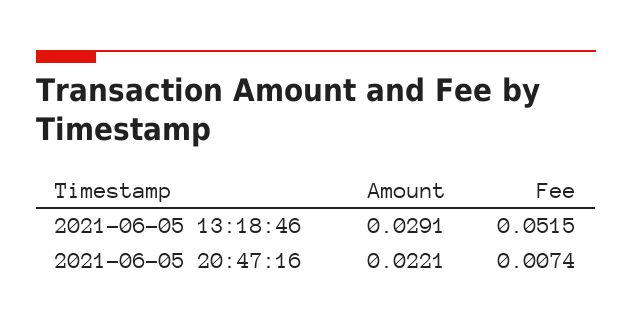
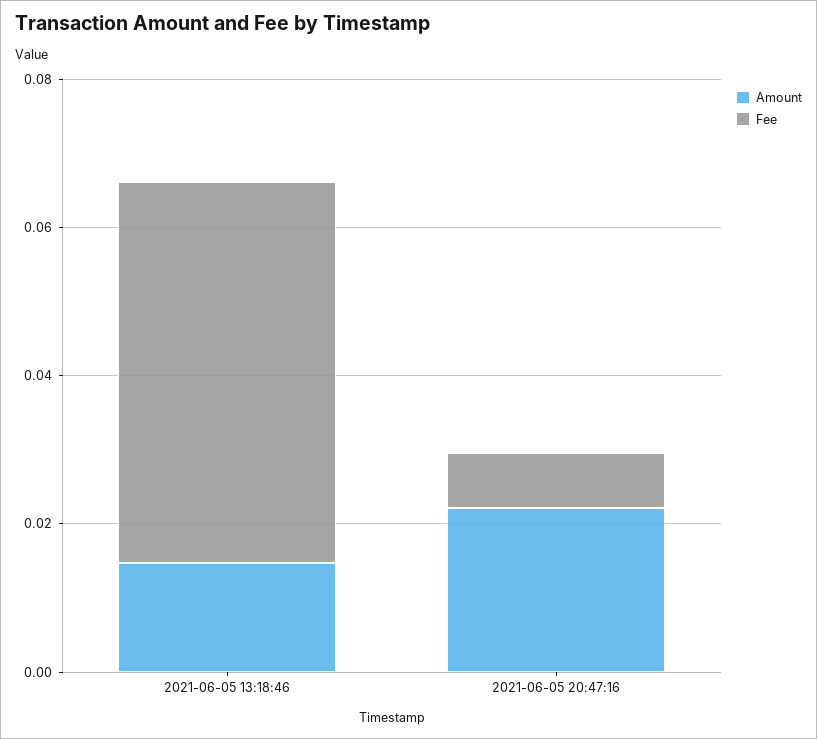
  {
    "Amount": {
-     "2021-06-05 13:18:46": 0.0291,
+     "2021-06-05 13:18:46": 0.015,
      "2021-06-05 20:47:16": 0.0221
    },
    "Fee": {
      "2021-06-05 13:18:46": 0.0515,
      "2021-06-05 20:47:16": 0.0074
    }
  }

